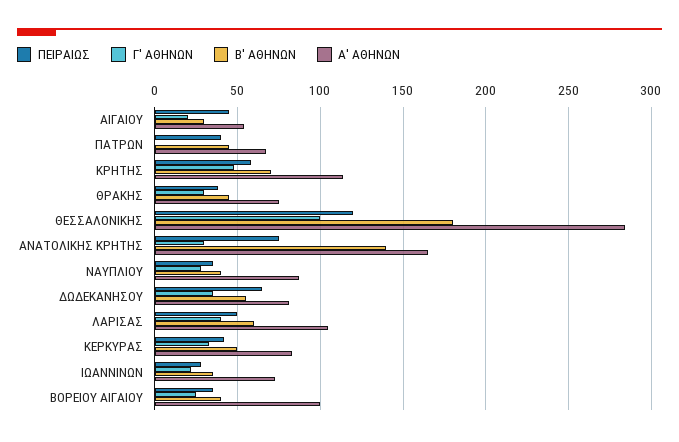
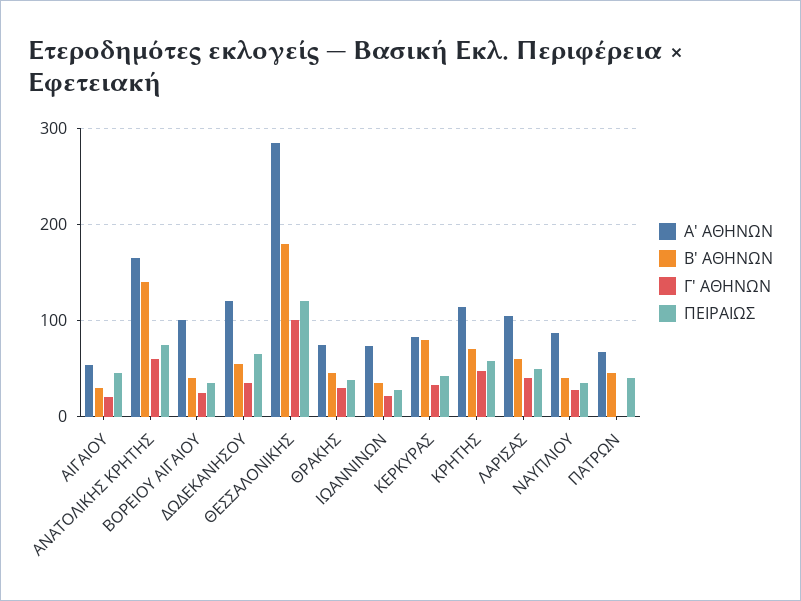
  {
    "ΠΕΙΡΑΙΩΣ": {
      "ΑΙΓΑΙΟΥ": 45,
      "ΠΑΤΡΩΝ": 40,
      "ΚΡΗΤΗΣ": 60,
      "ΘΡΑΚΗΣ": 40,
      "ΘΕΣΣΑΛΟΝΙΚΗΣ": 120,
      "ΑΝΑΤΟΛΙΚΗΣ ΚΡΗΤΗΣ": 75,
      "ΝΑΥΠΛΙΟΥ": 35,
      "ΔΩΔΕΚΑΝΗΣΟΥ": 65,
      "ΛΑΡΙΣΑΣ": 50,
      "ΚΕΡΚΥΡΑΣ": 40,
      "ΙΩΑΝΝΙΝΩΝ": 30,
      "ΒΟΡΕΙΟΥ ΑΙΓΑΙΟΥ": 35
    },
    "Γ' ΑΘΗΝΩΝ": {
      "ΑΙΓΑΙΟΥ": 20,
      "ΠΑΤΡΩΝ": 0,
      "ΚΡΗΤΗΣ": 50,
      "ΘΡΑΚΗΣ": 30,
      "ΘΕΣΣΑΛΟΝΙΚΗΣ": 100,
-     "ΑΝΑΤΟΛΙΚΗΣ ΚΡΗΤΗΣ": 30,
+     "ΑΝΑΤΟΛΙΚΗΣ ΚΡΗΤΗΣ": 60,
      "ΝΑΥΠΛΙΟΥ": 30,
      "ΔΩΔΕΚΑΝΗΣΟΥ": 35,
      "ΛΑΡΙΣΑΣ": 40,
      "ΚΕΡΚΥΡΑΣ": 35,
      "ΙΩΑΝΝΙΝΩΝ": 20,
      "ΒΟΡΕΙΟΥ ΑΙΓΑΙΟΥ": 25
    },
    "Β' ΑΘΗΝΩΝ": {
      "ΑΙΓΑΙΟΥ": 30,
      "ΠΑΤΡΩΝ": 45,
      "ΚΡΗΤΗΣ": 70,
      "ΘΡΑΚΗΣ": 45,
      "ΘΕΣΣΑΛΟΝΙΚΗΣ": 180,
      "ΑΝΑΤΟΛΙΚΗΣ ΚΡΗΤΗΣ": 140,
      "ΝΑΥΠΛΙΟΥ": 40,
      "ΔΩΔΕΚΑΝΗΣΟΥ": 55,
      "ΛΑΡΙΣΑΣ": 60,
-     "ΚΕΡΚΥΡΑΣ": 50,
+     "ΚΕΡΚΥΡΑΣ": 80,
      "ΙΩΑΝΝΙΝΩΝ": 35,
      "ΒΟΡΕΙΟΥ ΑΙΓΑΙΟΥ": 40
    },
    "Α' ΑΘΗΝΩΝ": {
      "ΑΙΓΑΙΟΥ": 55,
      "ΠΑΤΡΩΝ": 65,
      "ΚΡΗΤΗΣ": 115,
      "ΘΡΑΚΗΣ": 75,
      "ΘΕΣΣΑΛΟΝΙΚΗΣ": 285,
      "ΑΝΑΤΟΛΙΚΗΣ ΚΡΗΤΗΣ": 165,
      "ΝΑΥΠΛΙΟΥ": 85,
-     "ΔΩΔΕΚΑΝΗΣΟΥ": 80,
+     "ΔΩΔΕΚΑΝΗΣΟΥ": 120,
      "ΛΑΡΙΣΑΣ": 105,
      "ΚΕΡΚΥΡΑΣ": 85,
      "ΙΩΑΝΝΙΝΩΝ": 75,
      "ΒΟΡΕΙΟΥ ΑΙΓΑΙΟΥ": 100
    }
  }

